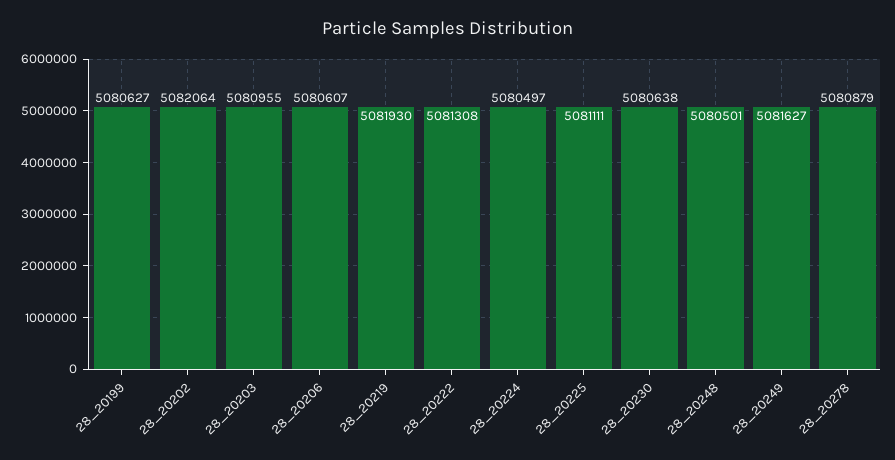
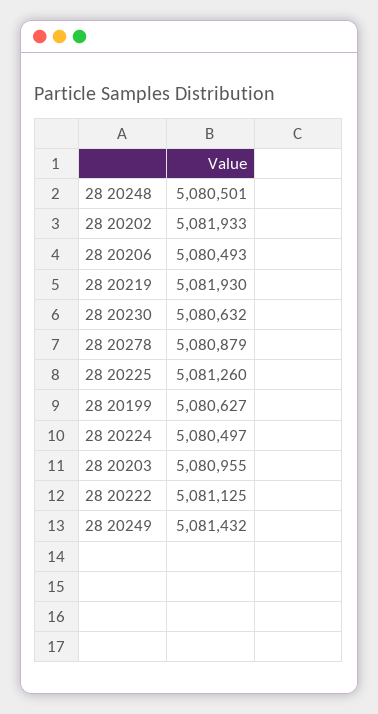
  {
    "28_20199": 5080627,
-   "28_20202": 5082064,
+   "28_20202": 5081933,
    "28_20203": 5080955,
-   "28_20206": 5080607,
+   "28_20206": 5080493,
    "28_20219": 5081930,
-   "28_20222": 5081308,
+   "28_20222": 5081125,
    "28_20224": 5080497,
-   "28_20225": 5081111,
+   "28_20225": 5081260,
-   "28_20230": 5080638,
+   "28_20230": 5080632,
    "28_20248": 5080501,
-   "28_20249": 5081627,
+   "28_20249": 5081432,
    "28_20278": 5080879
  }

